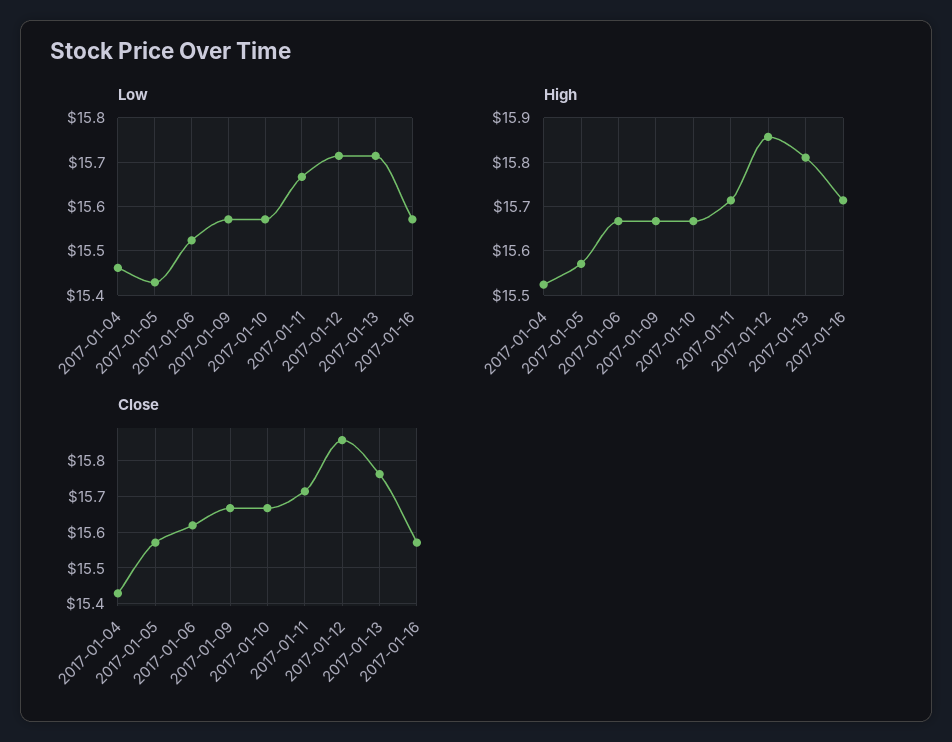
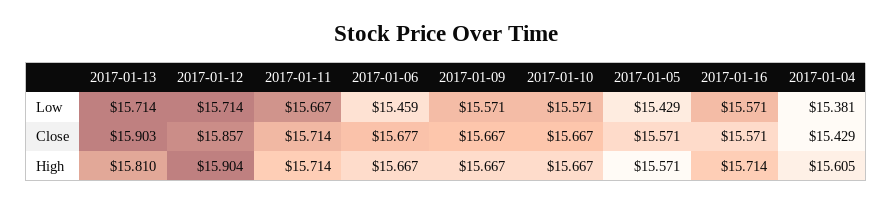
  {
    "Low": {
-     "2017-01-04": 15.46,
+     "2017-01-04": 15.381,
      "2017-01-05": 15.429,
-     "2017-01-06": 15.52,
+     "2017-01-06": 15.459,
      "2017-01-09": 15.571,
      "2017-01-10": 15.571,
      "2017-01-11": 15.667,
      "2017-01-12": 15.714,
      "2017-01-13": 15.714,
      "2017-01-16": 15.571
    },
    "High": {
-     "2017-01-04": 15.52,
+     "2017-01-04": 15.605,
      "2017-01-05": 15.571,
      "2017-01-06": 15.667,
      "2017-01-09": 15.667,
      "2017-01-10": 15.667,
      "2017-01-11": 15.714,
-     "2017-01-12": 15.86,
+     "2017-01-12": 15.904,
      "2017-01-13": 15.81,
      "2017-01-16": 15.714
    },
    "Close": {
      "2017-01-04": 15.429,
      "2017-01-05": 15.571,
-     "2017-01-06": 15.62,
+     "2017-01-06": 15.677,
      "2017-01-09": 15.667,
      "2017-01-10": 15.667,
      "2017-01-11": 15.714,
      "2017-01-12": 15.857,
-     "2017-01-13": 15.76,
+     "2017-01-13": 15.903,
      "2017-01-16": 15.571
    }
  }

